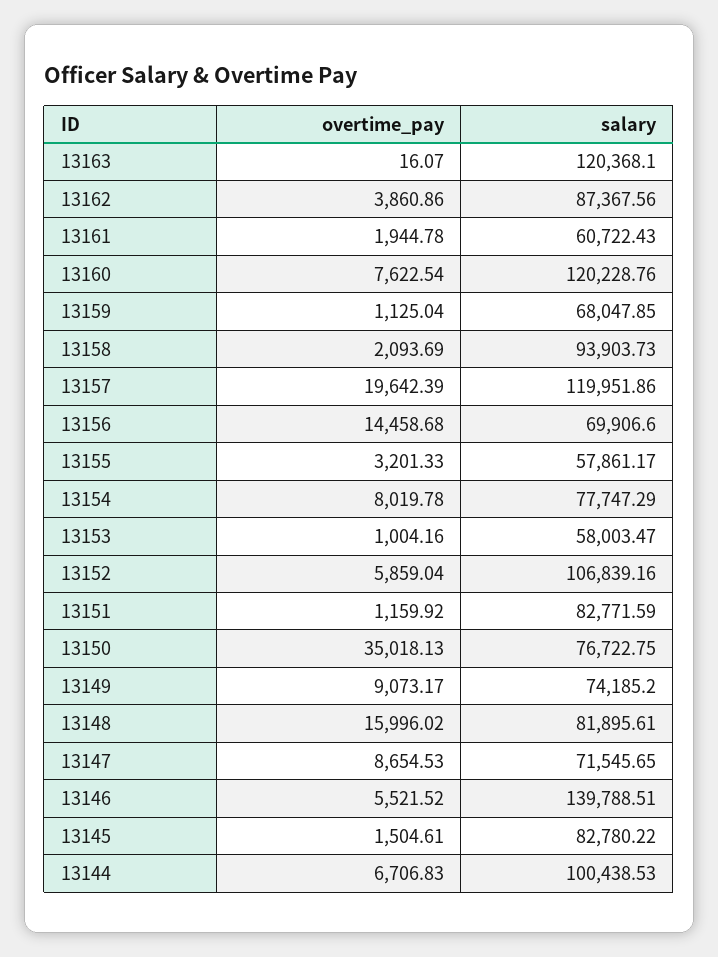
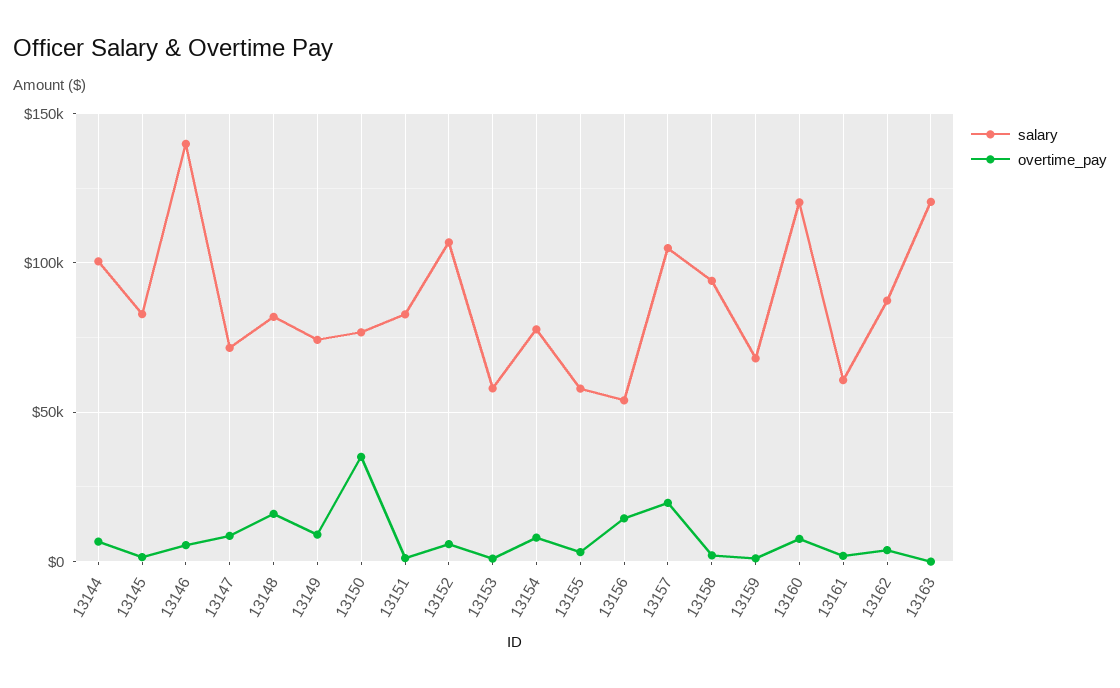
  {
    "overtime_pay": {
      "13163": 16.07,
      "13162": 3860.86,
      "13161": 1944.78,
      "13160": 7622.54,
      "13159": 1125.04,
      "13158": 2093.69,
      "13157": 19642.39,
      "13156": 14458.68,
      "13155": 3201.33,
      "13154": 8019.78,
      "13153": 1004.16,
      "13152": 5859.04,
      "13151": 1159.92,
      "13150": 35018.13,
      "13149": 9073.17,
      "13148": 15996.02,
      "13147": 8654.53,
      "13146": 5521.52,
      "13145": 1504.61,
      "13144": 6706.83
    },
    "salary": {
      "13163": 120368.1,
      "13162": 87367.56,
      "13161": 60722.43,
      "13160": 120228.76,
      "13159": 68047.85,
      "13158": 93903.73,
-     "13157": 119951.86,
+     "13157": 105000,
-     "13156": 69906.6,
+     "13156": 55000,
      "13155": 57861.17,
      "13154": 77747.29,
      "13153": 58003.47,
      "13152": 106839.16,
      "13151": 82771.59,
      "13150": 76722.75,
      "13149": 74185.2,
      "13148": 81895.61,
      "13147": 71545.65,
      "13146": 139788.51,
      "13145": 82780.22,
      "13144": 100438.53
    }
  }

